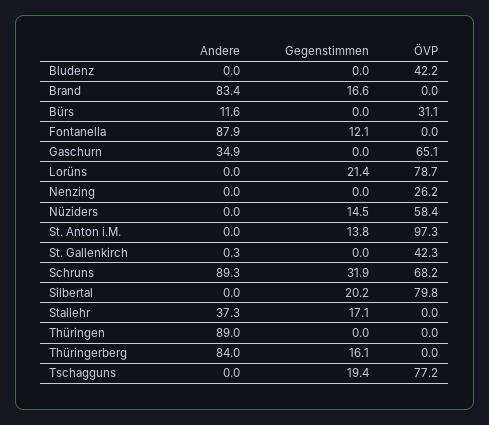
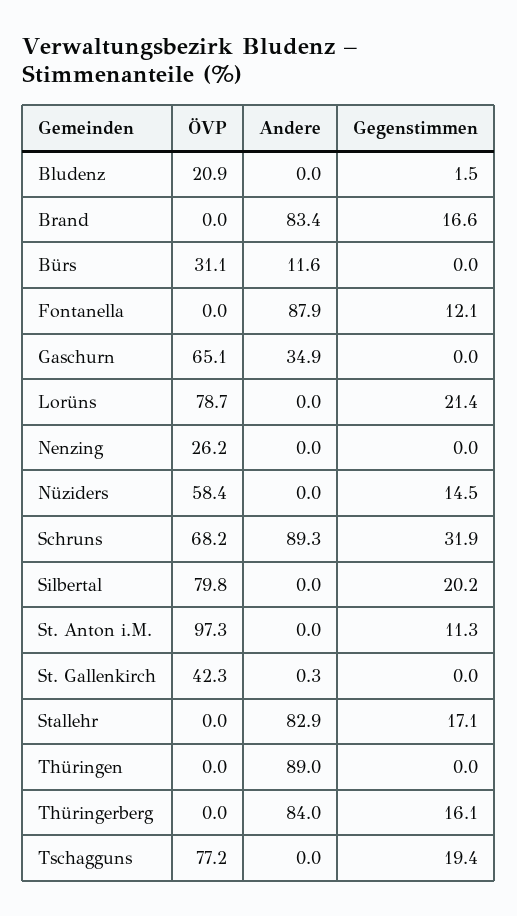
  {
    "Andere": {
      "Bludenz": 0,
      "Brand": 83.4,
      "Bürs": 11.6,
      "Fontanella": 87.9,
      "Gaschurn": 34.9,
      "Lorüns": 0,
      "Nenzing": 0,
      "Nüziders": 0,
      "St. Anton i.M.": 0,
      "St. Gallenkirch": 0.3,
      "Schruns": 89.3,
      "Silbertal": 0,
-     "Stallehr": 37.3,
+     "Stallehr": 82.9,
      "Thüringen": 89,
      "Thüringerberg": 84,
      "Tschagguns": 0
    },
    "Gegenstimmen": {
-     "Bludenz": 0,
+     "Bludenz": 1.5,
      "Brand": 16.6,
      "Bürs": 0,
      "Fontanella": 12.1,
      "Gaschurn": 0,
      "Lorüns": 21.4,
      "Nenzing": 0,
      "Nüziders": 14.5,
-     "St. Anton i.M.": 13.8,
+     "St. Anton i.M.": 11.3,
      "St. Gallenkirch": 0,
      "Schruns": 31.9,
      "Silbertal": 20.2,
      "Stallehr": 17.1,
      "Thüringen": 0,
      "Thüringerberg": 16.1,
      "Tschagguns": 19.4
    },
    "ÖVP": {
-     "Bludenz": 42.2,
+     "Bludenz": 20.9,
      "Brand": 0,
      "Bürs": 31.1,
      "Fontanella": 0,
      "Gaschurn": 65.1,
      "Lorüns": 78.7,
      "Nenzing": 26.2,
      "Nüziders": 58.4,
      "St. Anton i.M.": 97.3,
      "St. Gallenkirch": 42.3,
      "Schruns": 68.2,
      "Silbertal": 79.8,
      "Stallehr": 0,
      "Thüringen": 0,
      "Thüringerberg": 0,
      "Tschagguns": 77.2
    }
  }

